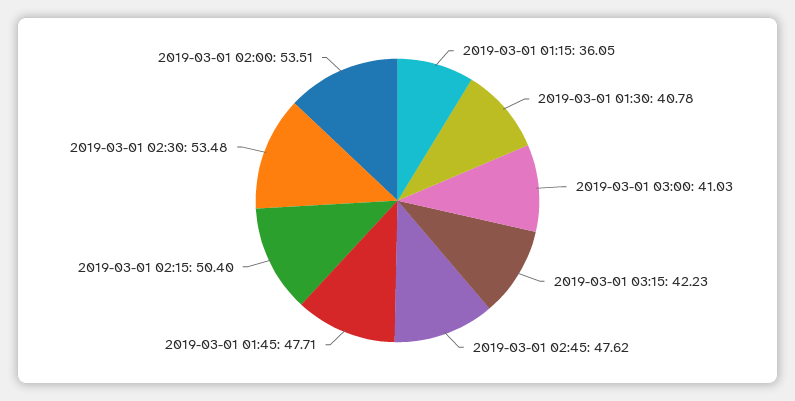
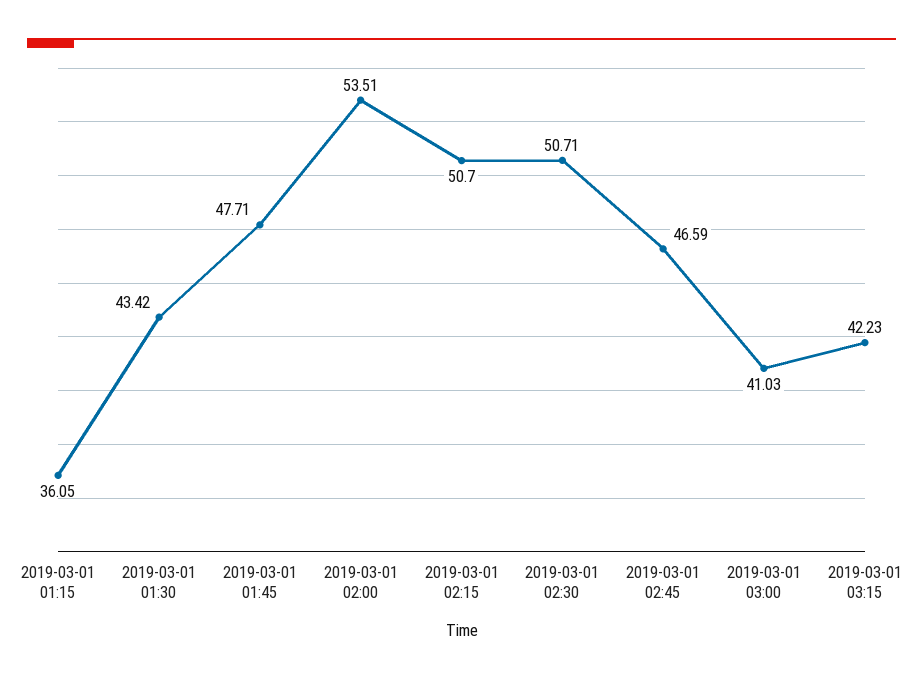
  {
    "2019-03-01 01:15": 36.05,
-   "2019-03-01 01:30": 40.78,
+   "2019-03-01 01:30": 43.42,
    "2019-03-01 03:00": 41.03,
    "2019-03-01 03:15": 42.23,
-   "2019-03-01 02:45": 47.62,
+   "2019-03-01 02:45": 46.59,
    "2019-03-01 01:45": 47.71,
-   "2019-03-01 02:15": 50.4,
+   "2019-03-01 02:15": 50.7,
-   "2019-03-01 02:30": 53.48,
+   "2019-03-01 02:30": 50.71,
    "2019-03-01 02:00": 53.51
  }

